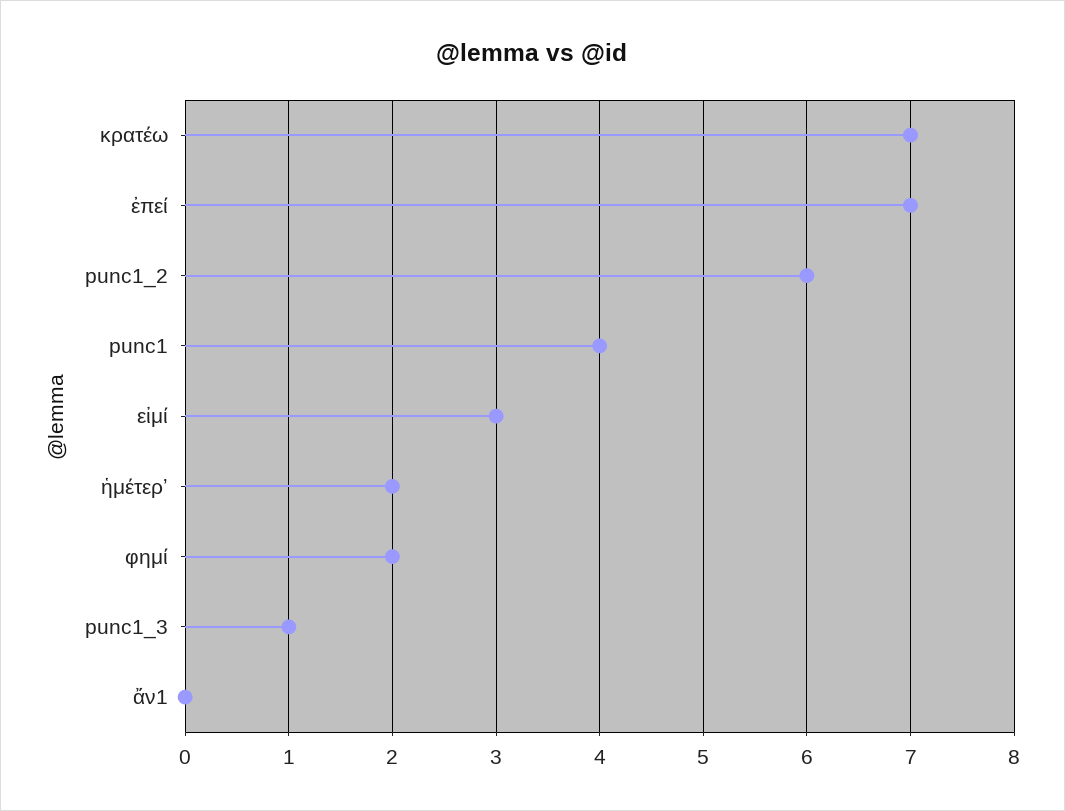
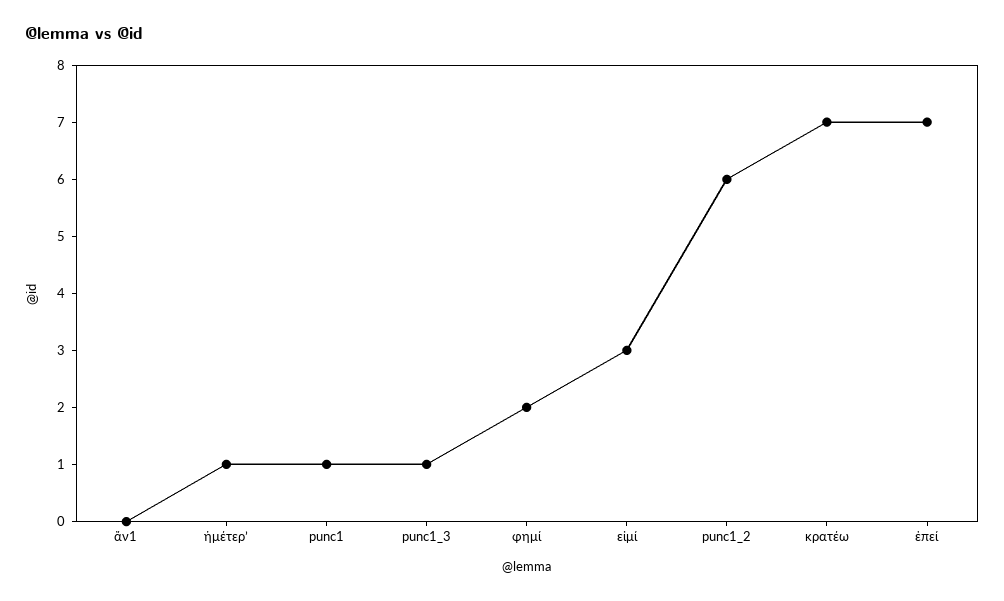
  {
    "κρατέω": 7,
    "ἐπεί": 7,
    "punc1_2": 6,
-   "punc1": 4,
+   "punc1": 1,
    "εἰμί": 3,
-   "ἡμέτερʼ": 2,
+   "ἡμέτερʼ": 1,
    "φημί": 2,
    "punc1_3": 1,
    "ἄν1": 0
  }

